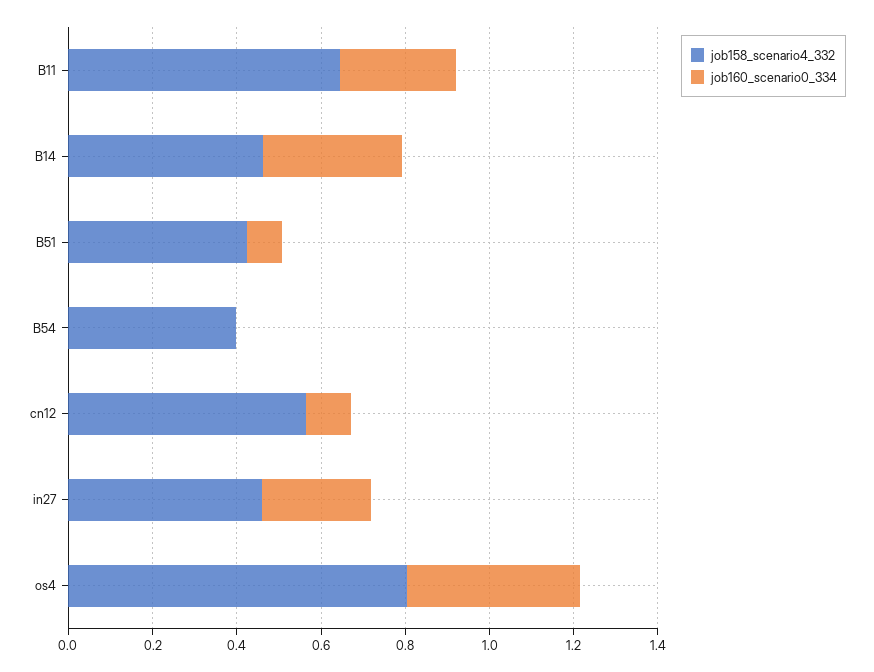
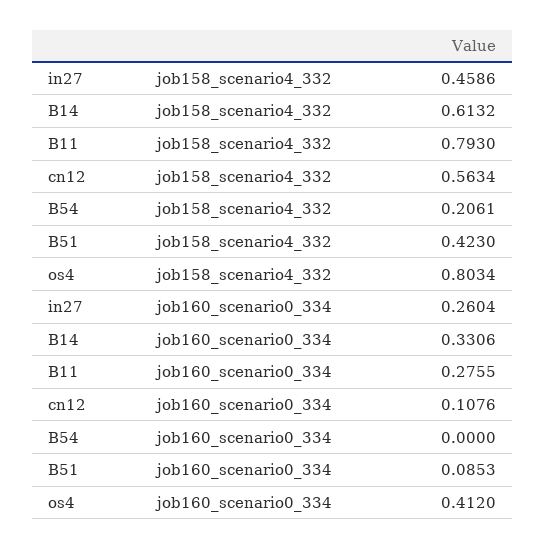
  {
    "job158_scenario4_332": {
-     "B11": 0.65,
+     "B11": 0.793,
-     "B14": 0.45,
+     "B14": 0.6132,
      "B51": 0.423,
-     "B54": 0.4,
+     "B54": 0.2061,
      "cn12": 0.5634,
      "in27": 0.4586,
      "os4": 0.8034
    },
    "job160_scenario0_334": {
      "B11": 0.2755,
      "B14": 0.3306,
      "B51": 0.0853,
      "B54": 0,
      "cn12": 0.1076,
      "in27": 0.2604,
      "os4": 0.412
    }
  }

